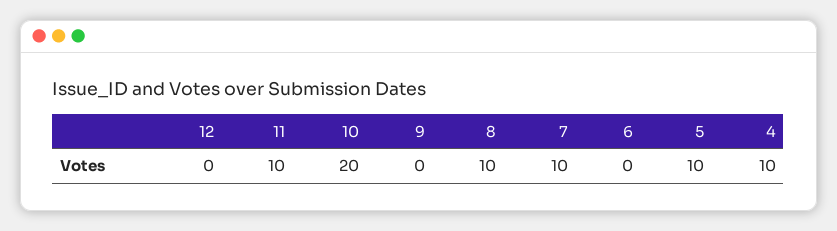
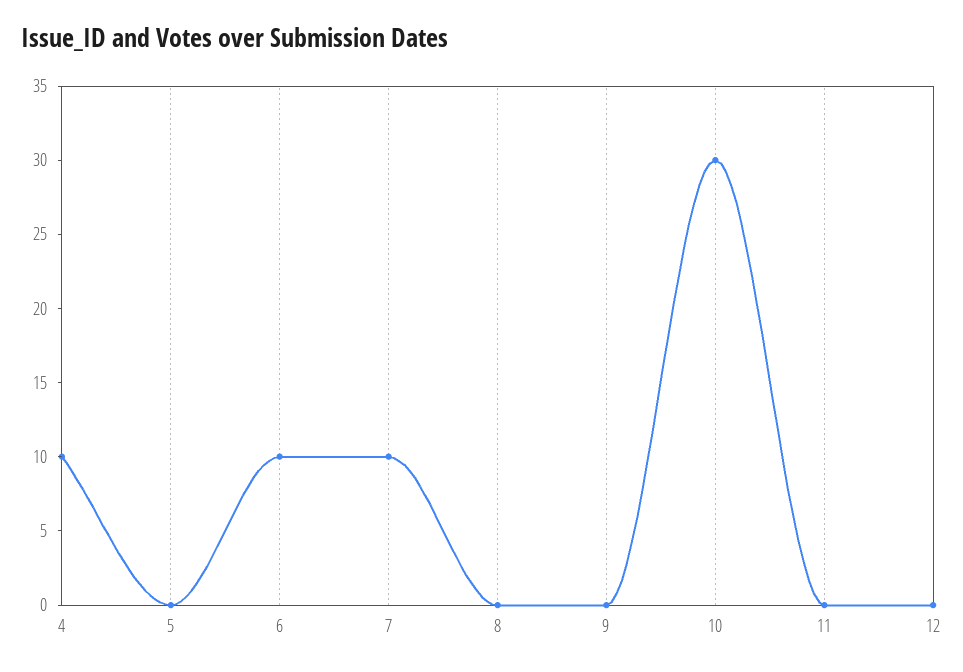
  {
    "12": 0,
-   "11": 10,
+   "11": 0,
-   "10": 20,
+   "10": 30,
    "9": 0,
-   "8": 10,
+   "8": 0,
    "7": 10,
-   "6": 0,
+   "6": 10,
-   "5": 10,
+   "5": 0,
    "4": 10
  }

